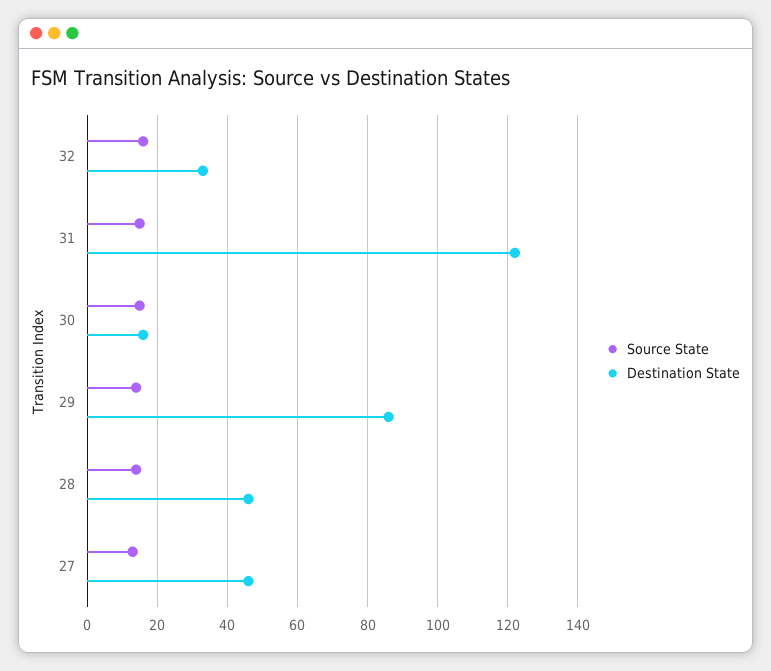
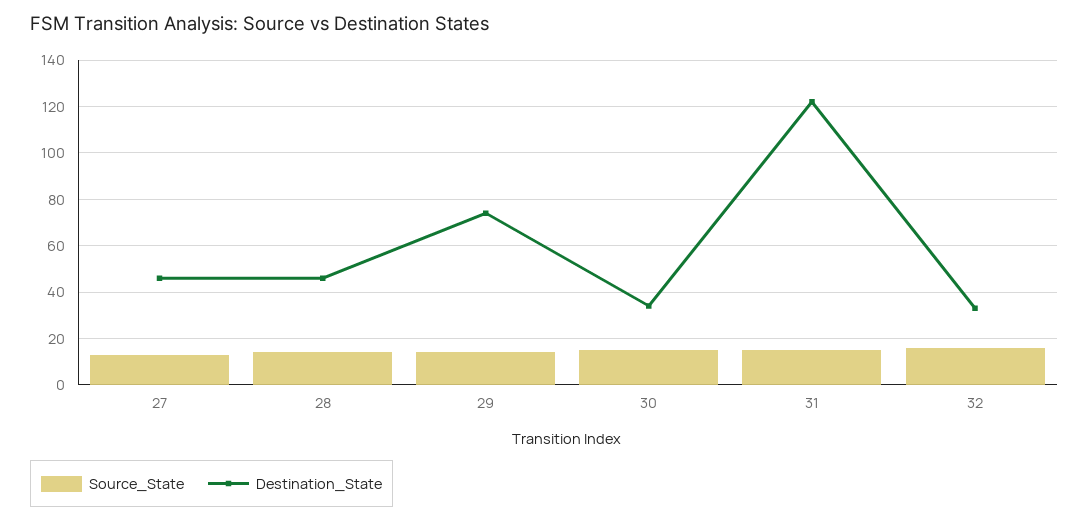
  {
    "Source State": {
      "32": 15,
      "31": 15,
      "30": 15,
      "29": 15,
      "28": 15,
      "27": 15
    },
    "Destination State": {
      "32": 35,
      "31": 120,
-     "30": 15,
+     "30": 35,
-     "29": 85,
+     "29": 75,
      "28": 45,
      "27": 45
    }
  }

